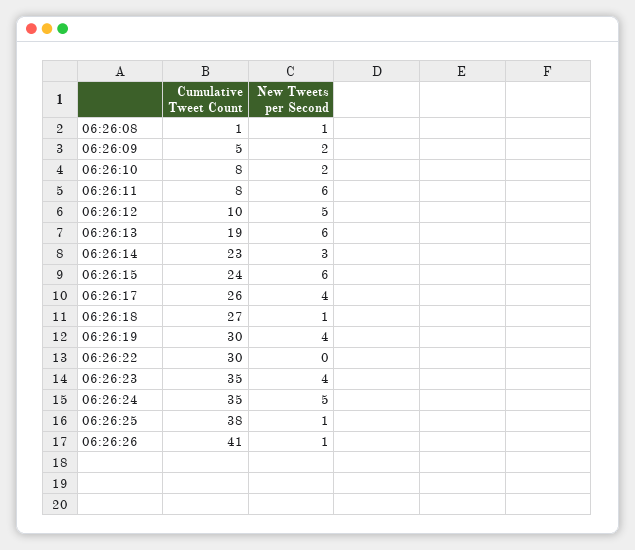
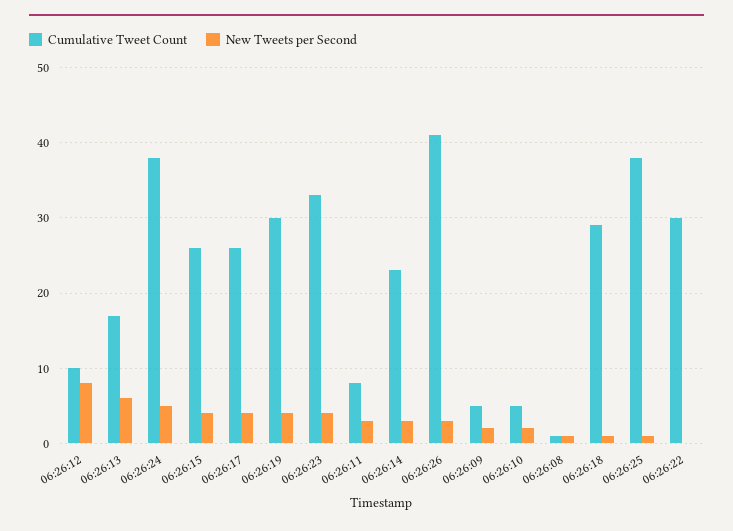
  {
    "Cumulative Tweet Count": {
      "06:26:08": 1,
      "06:26:09": 5,
-     "06:26:10": 8,
+     "06:26:10": 5,
      "06:26:11": 8,
      "06:26:12": 10,
-     "06:26:13": 19,
+     "06:26:13": 17,
      "06:26:14": 23,
-     "06:26:15": 24,
+     "06:26:15": 26,
      "06:26:17": 26,
-     "06:26:18": 27,
+     "06:26:18": 29,
      "06:26:19": 30,
      "06:26:22": 30,
-     "06:26:23": 35,
+     "06:26:23": 33,
-     "06:26:24": 35,
+     "06:26:24": 38,
      "06:26:25": 38,
      "06:26:26": 41
    },
    "New Tweets per Second": {
      "06:26:08": 1,
      "06:26:09": 2,
      "06:26:10": 2,
-     "06:26:11": 6,
+     "06:26:11": 3,
-     "06:26:12": 5,
+     "06:26:12": 8,
      "06:26:13": 6,
      "06:26:14": 3,
-     "06:26:15": 6,
+     "06:26:15": 4,
      "06:26:17": 4,
      "06:26:18": 1,
      "06:26:19": 4,
      "06:26:22": 0,
      "06:26:23": 4,
      "06:26:24": 5,
      "06:26:25": 1,
-     "06:26:26": 1
+     "06:26:26": 3
    }
  }

